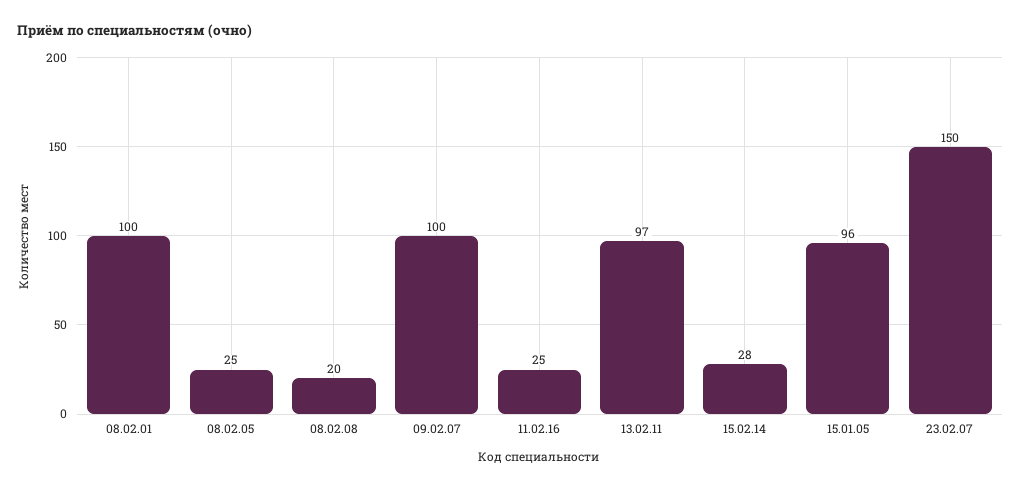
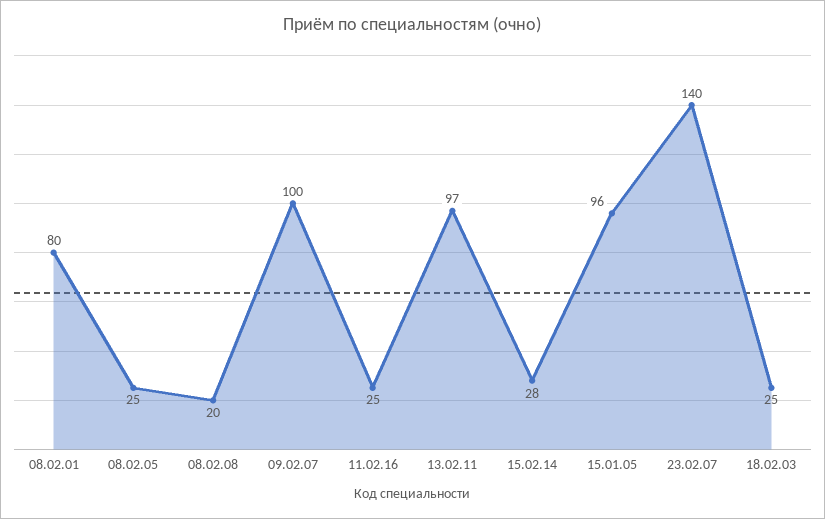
  {
-   "08.02.01": 100,
+   "08.02.01": 80,
    "08.02.05": 25,
    "08.02.08": 20,
    "09.02.07": 100,
    "11.02.16": 25,
    "13.02.11": 97,
    "15.02.14": 28,
    "15.01.05": 96,
-   "23.02.07": 150
+   "23.02.07": 140,
+   "18.02.03": 25
  }

